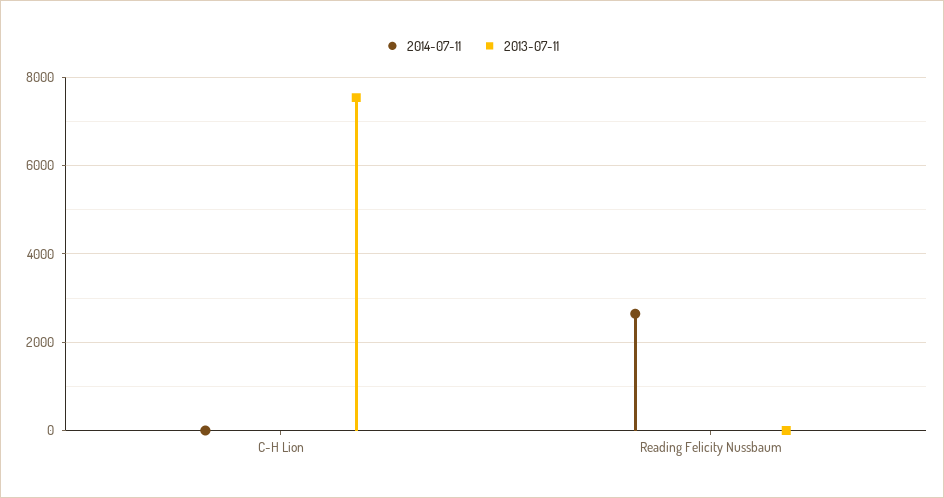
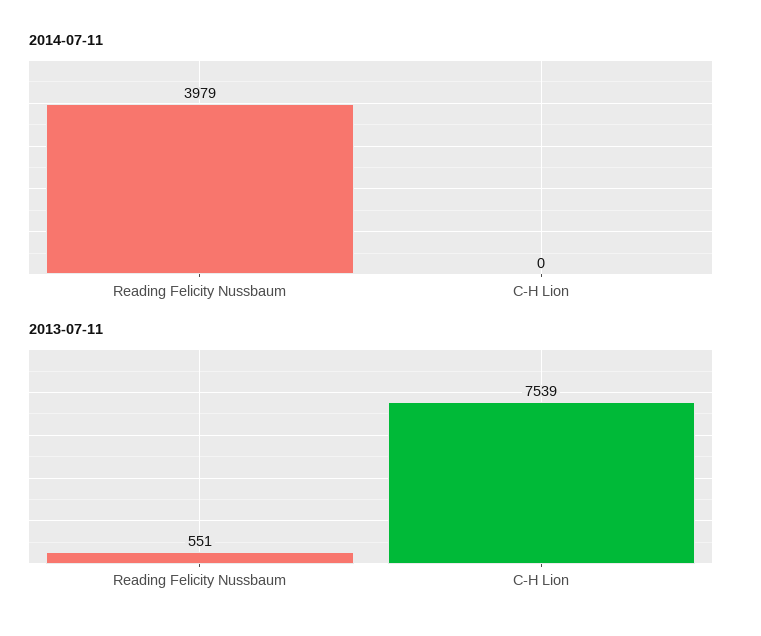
  {
    "2014-07-11": {
      "C-H Lion": 0,
-     "Reading Felicity Nussbaum": 2600
+     "Reading Felicity Nussbaum": 3979
    },
    "2013-07-11": {
      "C-H Lion": 7539,
-     "Reading Felicity Nussbaum": 0
+     "Reading Felicity Nussbaum": 551
    }
  }

